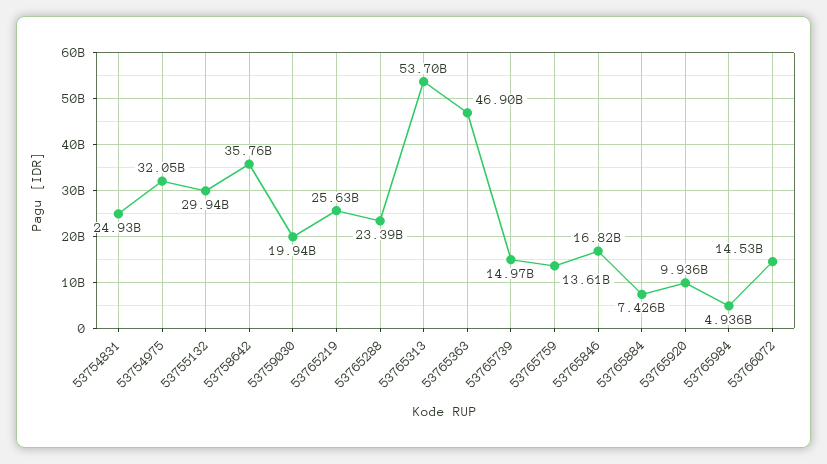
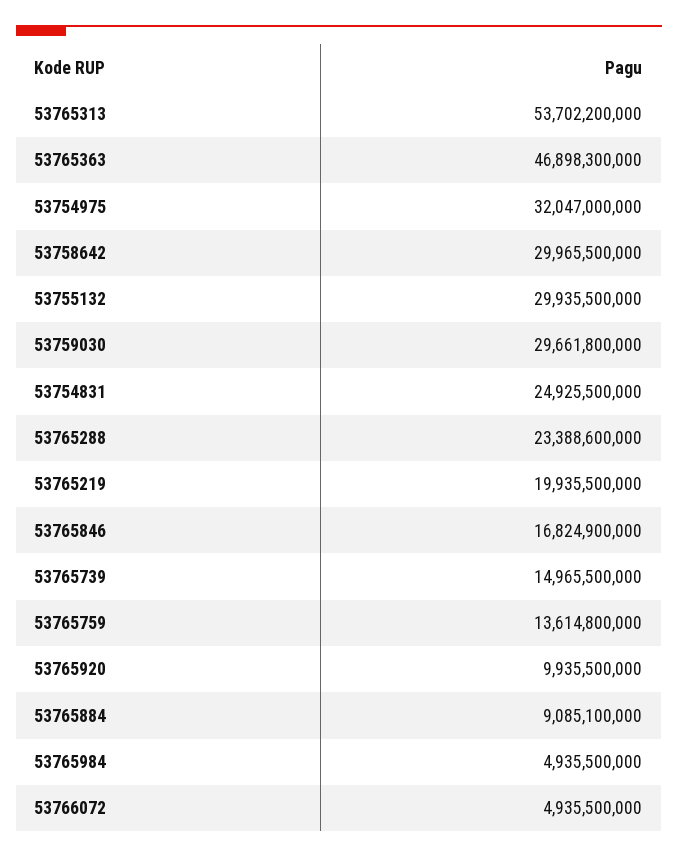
  {
    "53754831": 24925500000,
    "53754975": 32047000000,
    "53755132": 29935500000,
-   "53758642": 35760000000,
+   "53758642": 29965500000,
-   "53759030": 19940000000,
+   "53759030": 29661800000,
-   "53765219": 25630000000,
+   "53765219": 19935500000,
    "53765288": 23388600000,
    "53765313": 53702200000,
    "53765363": 46898300000,
    "53765739": 14965500000,
    "53765759": 13614800000,
    "53765846": 16824900000,
-   "53765884": 7426000000,
+   "53765884": 9085100000,
    "53765920": 9935500000,
    "53765984": 4935500000,
-   "53766072": 14530000000
+   "53766072": 4935500000
  }

